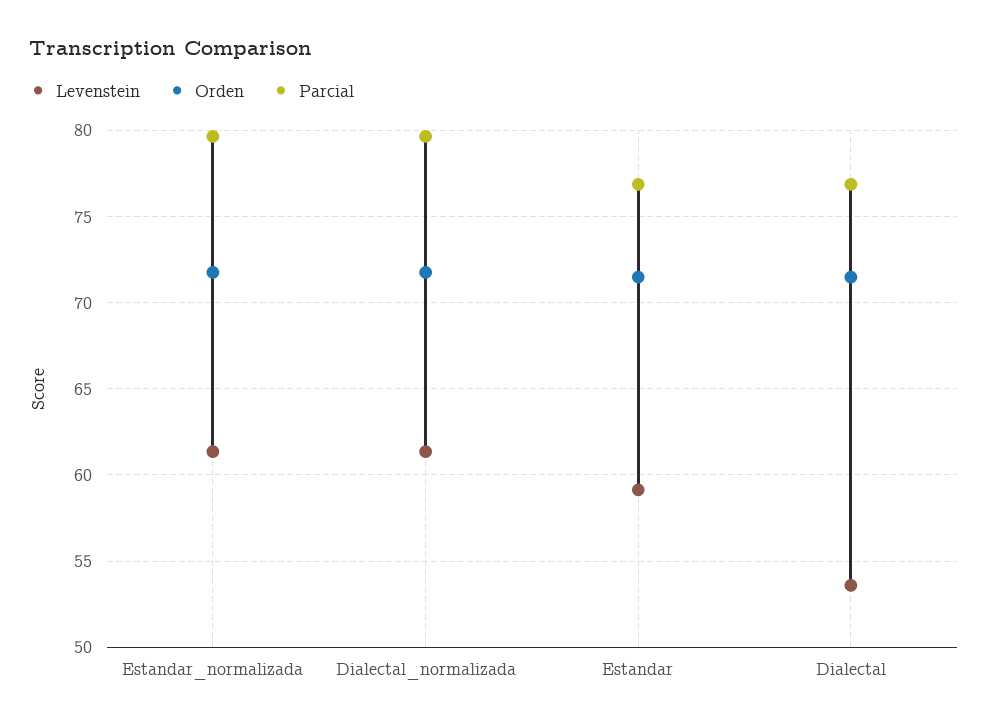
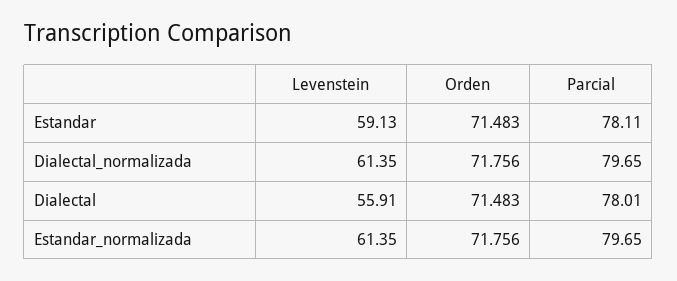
  {
    "Levenstein": {
      "Estandar_normalizada": 61.35,
      "Dialectal_normalizada": 61.35,
      "Estandar": 59.13,
-     "Dialectal": 53.5
+     "Dialectal": 55.91
    },
    "Orden": {
      "Estandar_normalizada": 71.756,
      "Dialectal_normalizada": 71.756,
      "Estandar": 71.483,
      "Dialectal": 71.483
    },
    "Parcial": {
      "Estandar_normalizada": 79.65,
      "Dialectal_normalizada": 79.65,
-     "Estandar": 77,
+     "Estandar": 78.11,
-     "Dialectal": 77
+     "Dialectal": 78.01
    }
  }

